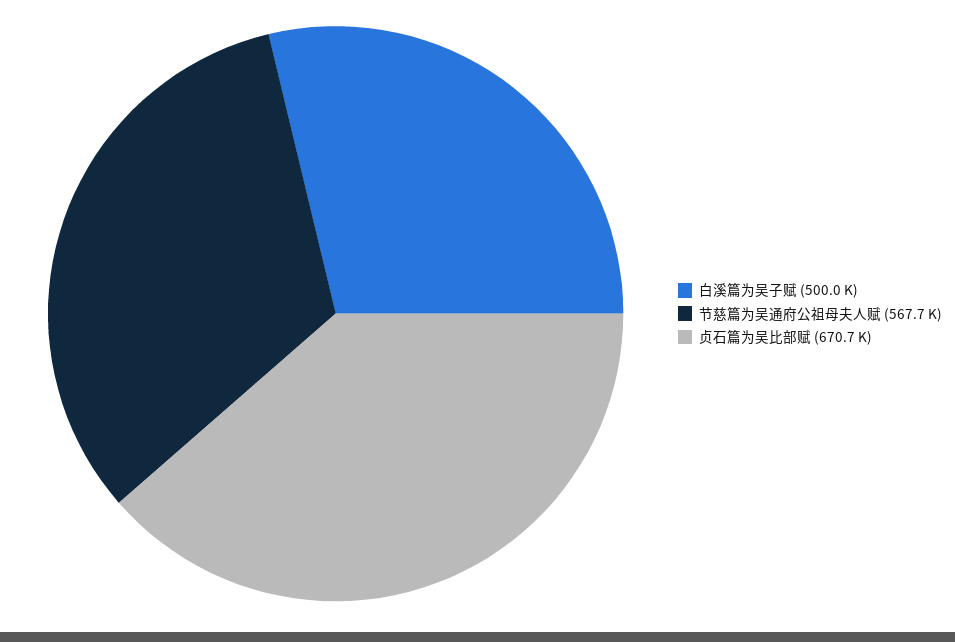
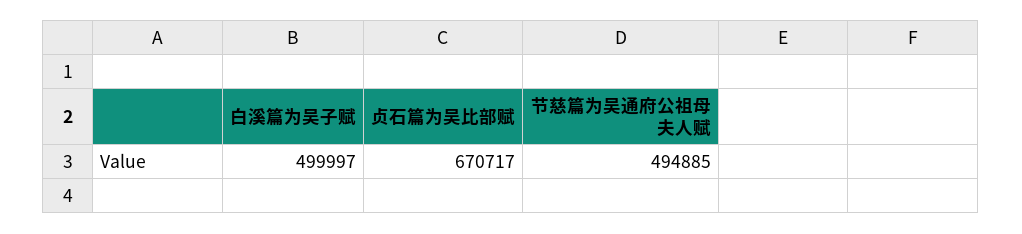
  {
    "白溪篇为吴子赋": 499997,
-   "节慈篇为吴通府公祖母夫人赋": 567700,
+   "节慈篇为吴通府公祖母夫人赋": 494885,
    "贞石篇为吴比部赋": 670717
  }

